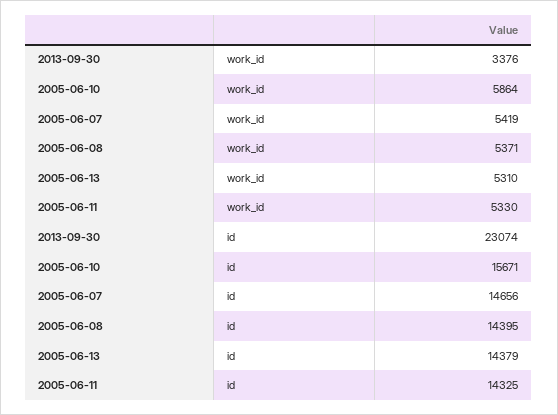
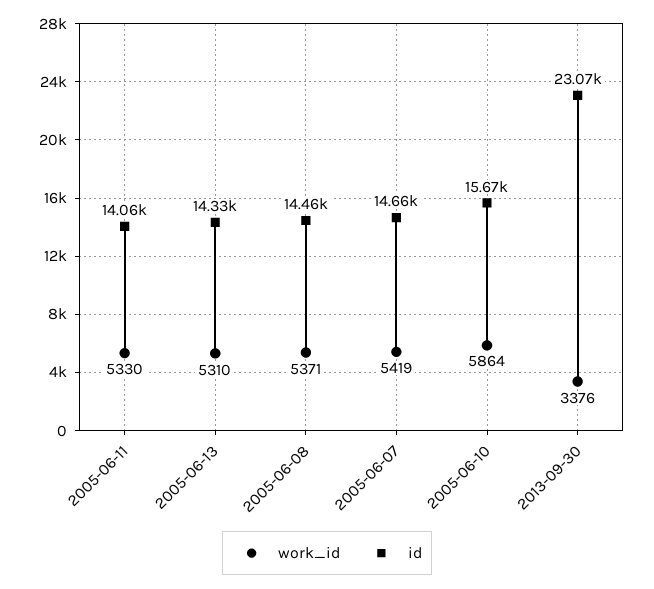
  {
    "work_id": {
      "2013-09-30": 3376,
      "2005-06-10": 5864,
      "2005-06-07": 5419,
      "2005-06-08": 5371,
      "2005-06-13": 5310,
      "2005-06-11": 5330
    },
    "id": {
      "2013-09-30": 23074,
      "2005-06-10": 15671,
      "2005-06-07": 14656,
-     "2005-06-08": 14395,
+     "2005-06-08": 14460,
-     "2005-06-13": 14379,
+     "2005-06-13": 14330,
-     "2005-06-11": 14325
+     "2005-06-11": 14060
    }
  }

